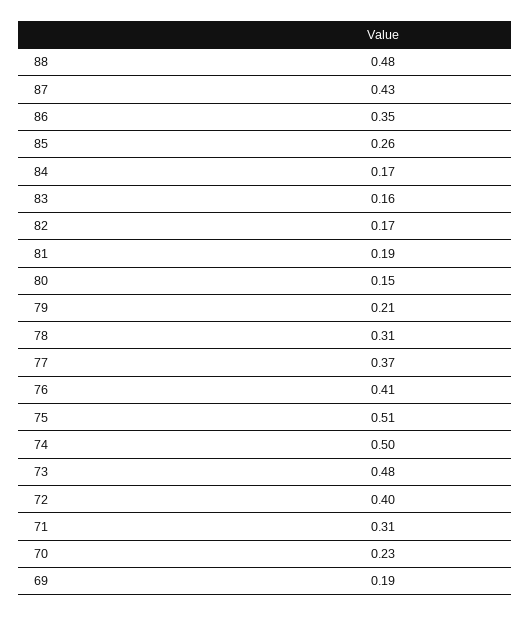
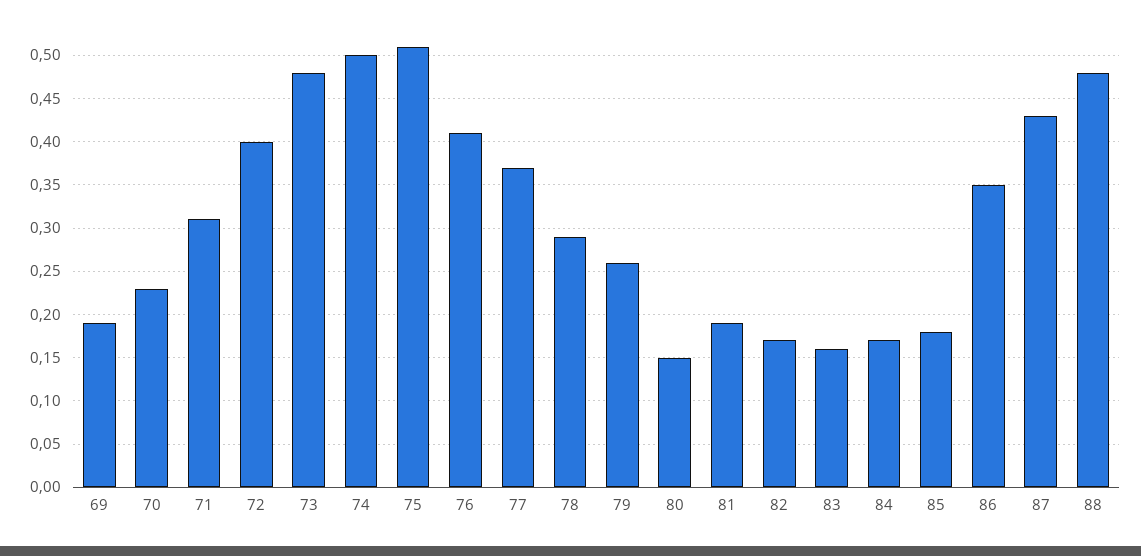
  {
    "88": 0.48,
    "87": 0.43,
    "86": 0.35,
-   "85": 0.26,
+   "85": 0.18,
    "84": 0.17,
    "83": 0.16,
    "82": 0.17,
    "81": 0.19,
    "80": 0.15,
-   "79": 0.21,
+   "79": 0.26,
-   "78": 0.31,
+   "78": 0.29,
    "77": 0.37,
    "76": 0.41,
    "75": 0.51,
    "74": 0.5,
    "73": 0.48,
    "72": 0.4,
    "71": 0.31,
    "70": 0.23,
    "69": 0.19
  }

